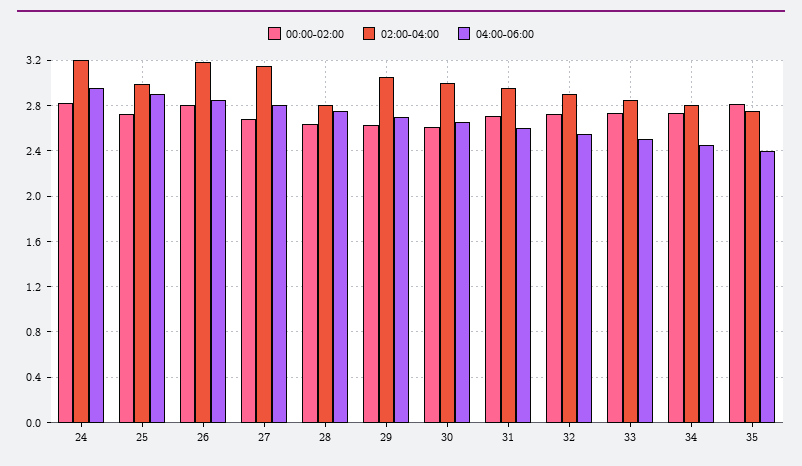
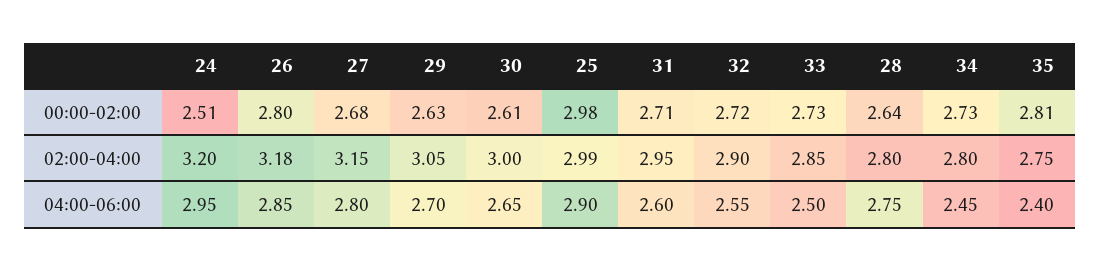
  {
    "00:00-02:00": {
-     "24": 2.8,
+     "24": 2.51,
-     "25": 2.7,
+     "25": 2.98,
      "26": 2.8,
      "27": 2.68,
      "28": 2.64,
      "29": 2.63,
      "30": 2.61,
      "31": 2.71,
      "32": 2.72,
      "33": 2.73,
      "34": 2.73,
      "35": 2.81
    },
    "02:00-04:00": {
      "24": 3.2,
      "25": 2.99,
      "26": 3.18,
      "27": 3.15,
      "28": 2.8,
      "29": 3.05,
      "30": 3,
      "31": 2.95,
      "32": 2.9,
      "33": 2.85,
      "34": 2.8,
      "35": 2.75
    },
    "04:00-06:00": {
      "24": 2.95,
      "25": 2.9,
      "26": 2.85,
      "27": 2.8,
      "28": 2.75,
      "29": 2.7,
      "30": 2.65,
      "31": 2.6,
      "32": 2.55,
      "33": 2.5,
      "34": 2.45,
      "35": 2.4
    }
  }

